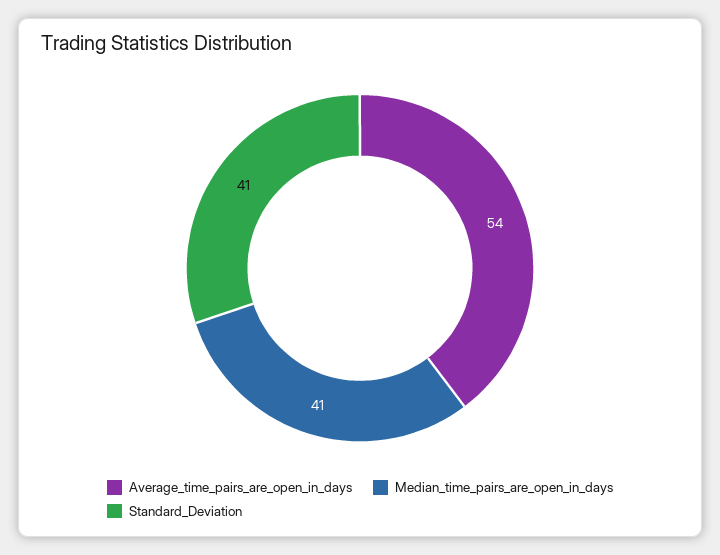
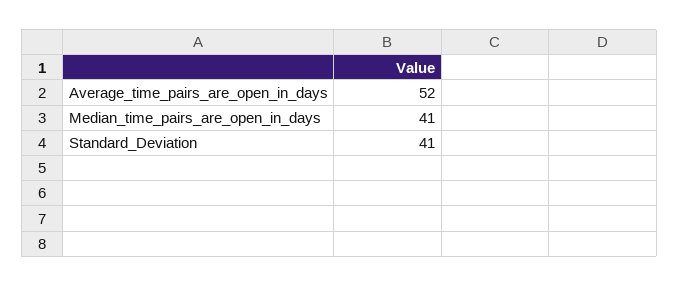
  {
-   "Average_time_pairs_are_open_in_days": 54,
+   "Average_time_pairs_are_open_in_days": 52,
    "Median_time_pairs_are_open_in_days": 41,
    "Standard_Deviation": 41
  }

